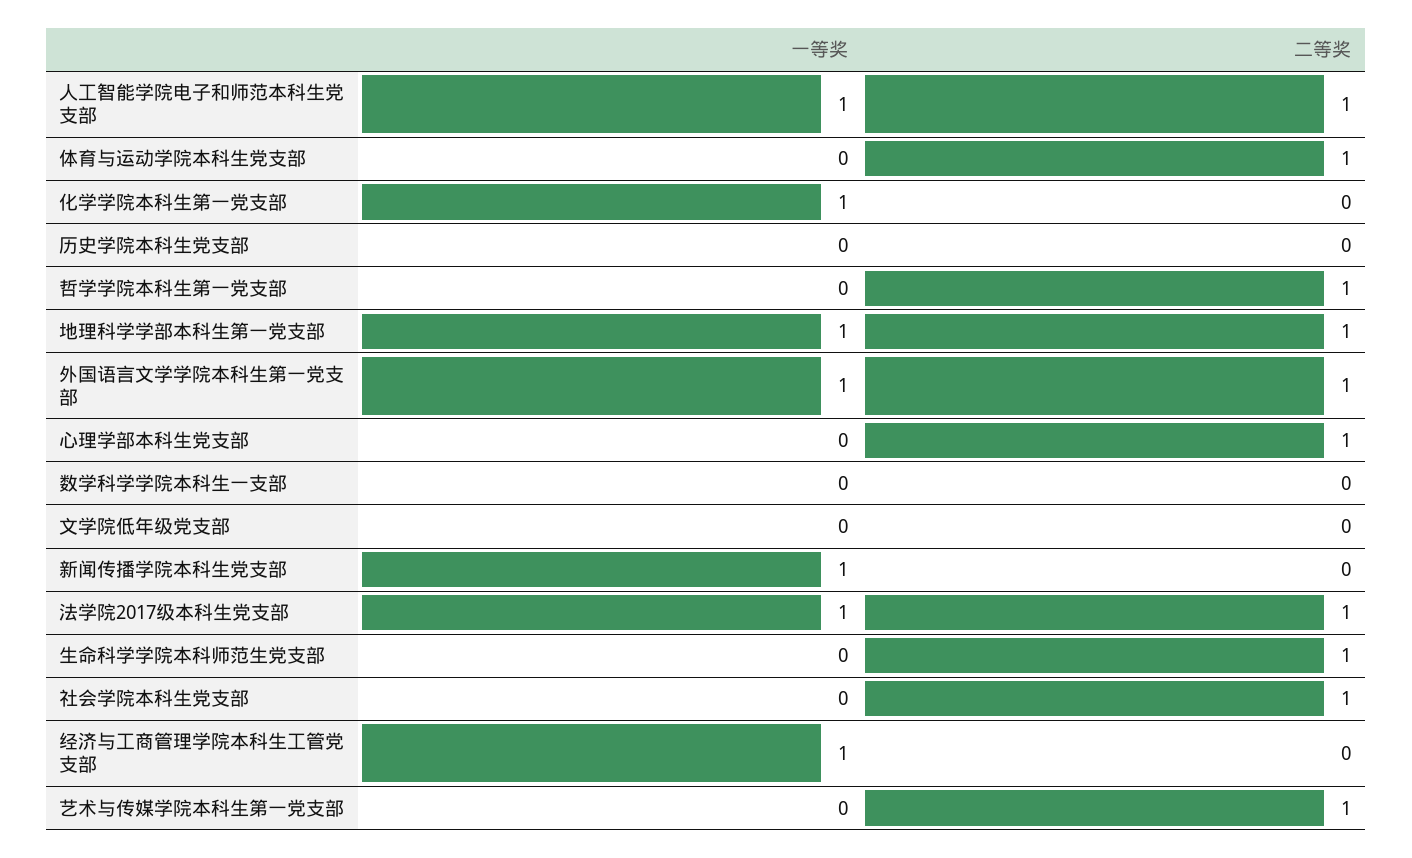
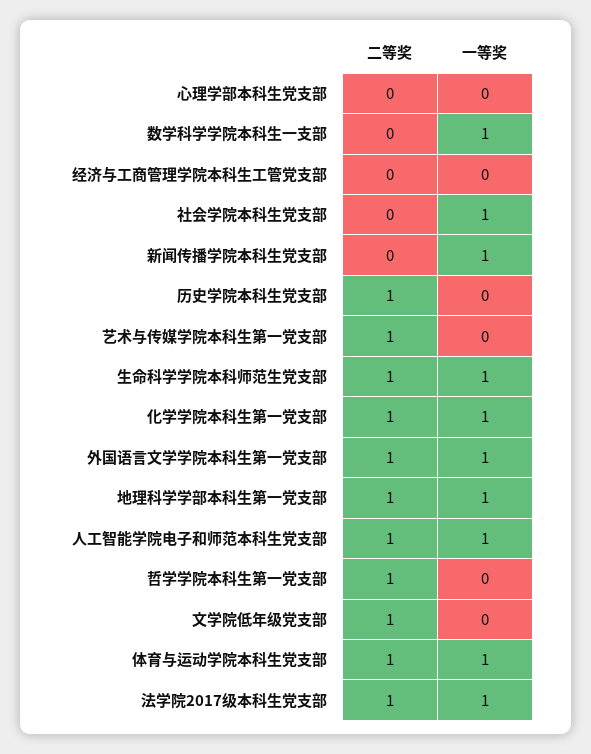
  {
    "一等奖": {
      "人工智能学院电子和师范本科生党支部": 1,
-     "体育与运动学院本科生党支部": 0,
+     "体育与运动学院本科生党支部": 1,
      "化学学院本科生第一党支部": 1,
      "历史学院本科生党支部": 0,
      "哲学学院本科生第一党支部": 0,
      "地理科学学部本科生第一党支部": 1,
      "外国语言文学学院本科生第一党支部": 1,
      "心理学部本科生党支部": 0,
-     "数学科学学院本科生一支部": 0,
+     "数学科学学院本科生一支部": 1,
      "文学院低年级党支部": 0,
      "新闻传播学院本科生党支部": 1,
      "法学院2017级本科生党支部": 1,
-     "生命科学学院本科师范生党支部": 0,
+     "生命科学学院本科师范生党支部": 1,
-     "社会学院本科生党支部": 0,
+     "社会学院本科生党支部": 1,
-     "经济与工商管理学院本科生工管党支部": 1,
+     "经济与工商管理学院本科生工管党支部": 0,
      "艺术与传媒学院本科生第一党支部": 0
    },
    "二等奖": {
      "人工智能学院电子和师范本科生党支部": 1,
      "体育与运动学院本科生党支部": 1,
-     "化学学院本科生第一党支部": 0,
+     "化学学院本科生第一党支部": 1,
-     "历史学院本科生党支部": 0,
+     "历史学院本科生党支部": 1,
      "哲学学院本科生第一党支部": 1,
      "地理科学学部本科生第一党支部": 1,
      "外国语言文学学院本科生第一党支部": 1,
-     "心理学部本科生党支部": 1,
+     "心理学部本科生党支部": 0,
      "数学科学学院本科生一支部": 0,
-     "文学院低年级党支部": 0,
+     "文学院低年级党支部": 1,
      "新闻传播学院本科生党支部": 0,
      "法学院2017级本科生党支部": 1,
      "生命科学学院本科师范生党支部": 1,
-     "社会学院本科生党支部": 1,
+     "社会学院本科生党支部": 0,
      "经济与工商管理学院本科生工管党支部": 0,
      "艺术与传媒学院本科生第一党支部": 1
    }
  }

